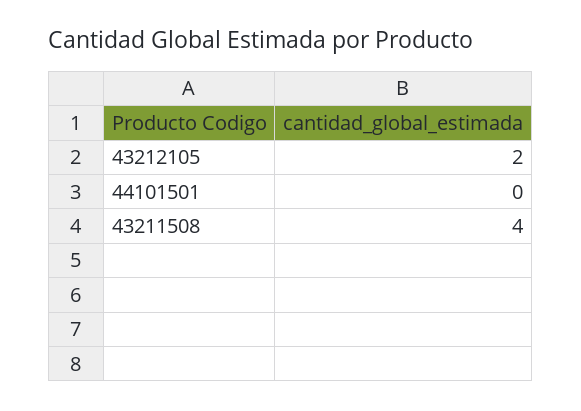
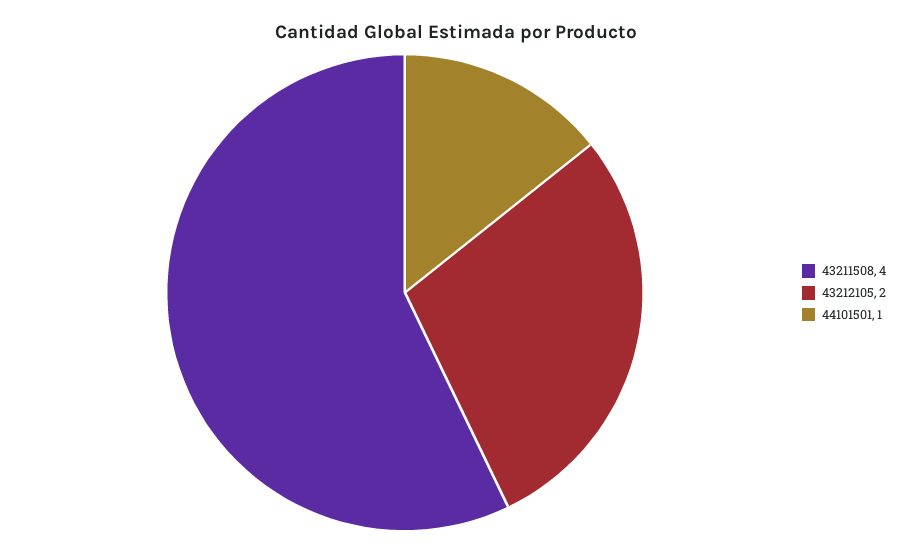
  {
    "43212105": 2,
-   "44101501": 0,
+   "44101501": 1,
    "43211508": 4
  }

